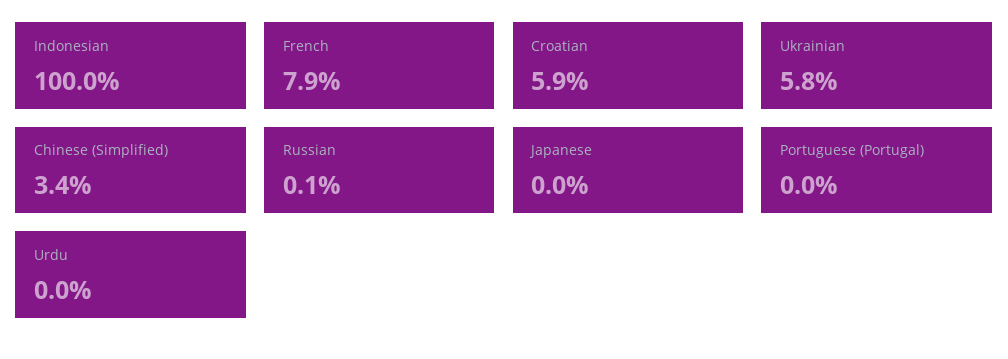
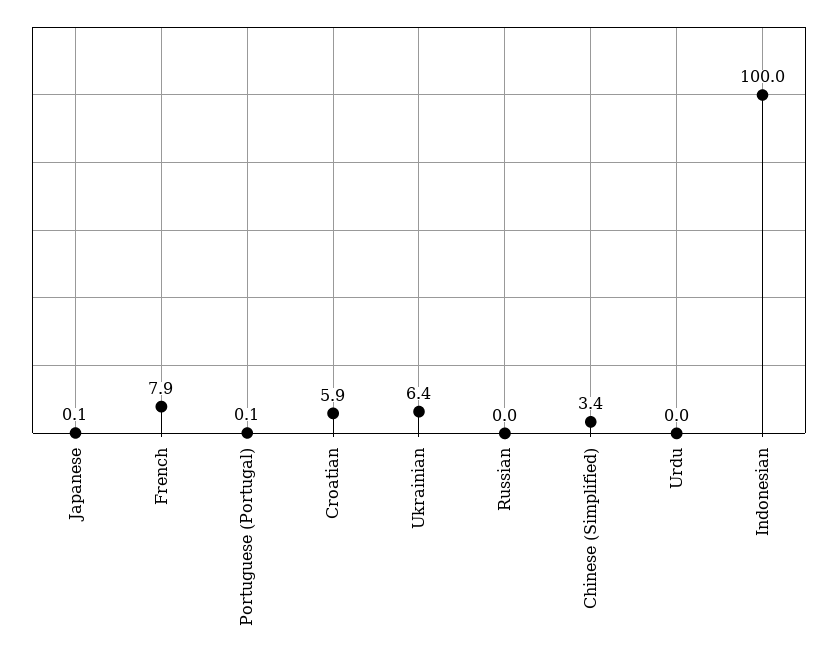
  {
    "Indonesian": 100,
    "French": 7.9,
    "Croatian": 5.9,
-   "Ukrainian": 5.8,
+   "Ukrainian": 6.4,
    "Chinese (Simplified)": 3.4,
-   "Russian": 0.1,
+   "Russian": 0,
-   "Japanese": 0,
+   "Japanese": 0.1,
-   "Portuguese (Portugal)": 0,
+   "Portuguese (Portugal)": 0.1,
    "Urdu": 0
  }

